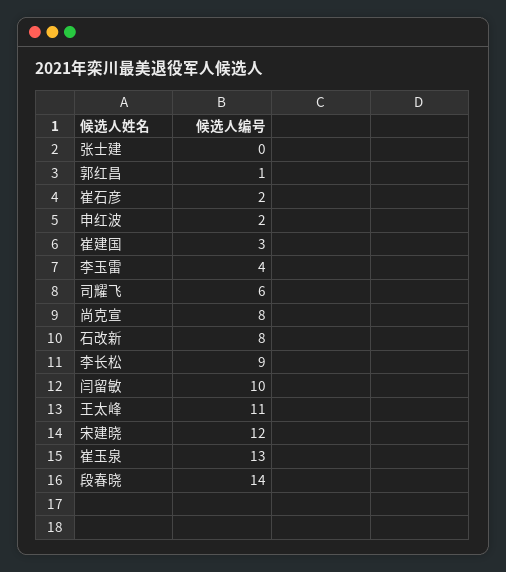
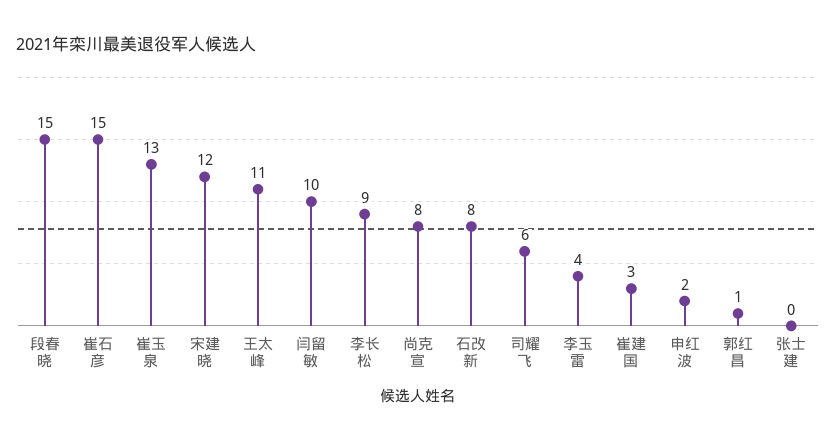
  {
    "张士建": 0,
    "郭红昌": 1,
-   "崔石彦": 2,
+   "崔石彦": 15,
    "申红波": 2,
    "崔建国": 3,
    "李玉雷": 4,
    "司耀飞": 6,
    "尚克宣": 8,
    "石改新": 8,
    "李长松": 9,
    "闫留敏": 10,
    "王太峰": 11,
    "宋建晓": 12,
    "崔玉泉": 13,
-   "段春晓": 14
+   "段春晓": 15
  }

